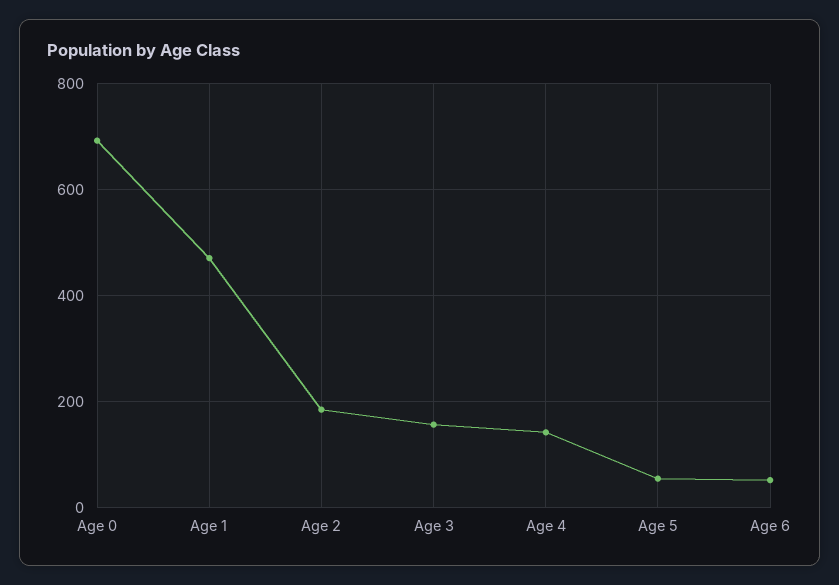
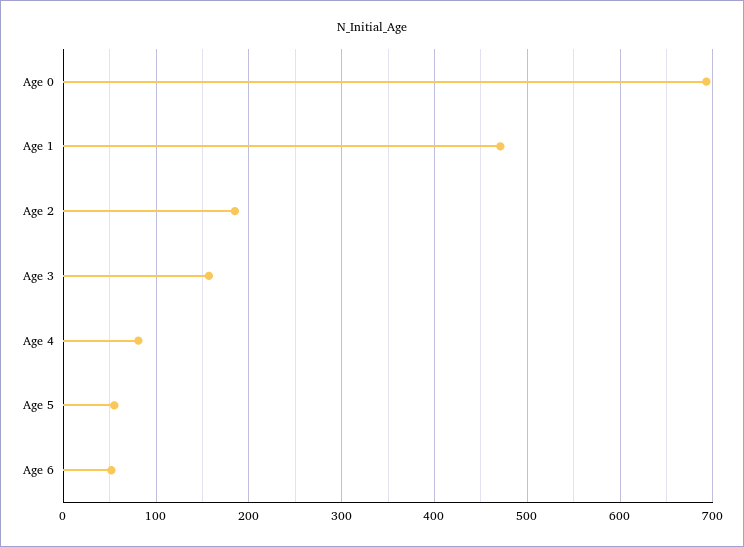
  {
    "Age 0": 690,
    "Age 1": 470,
    "Age 2": 190,
    "Age 3": 160,
-   "Age 4": 140,
+   "Age 4": 80,
    "Age 5": 60,
    "Age 6": 50
  }

